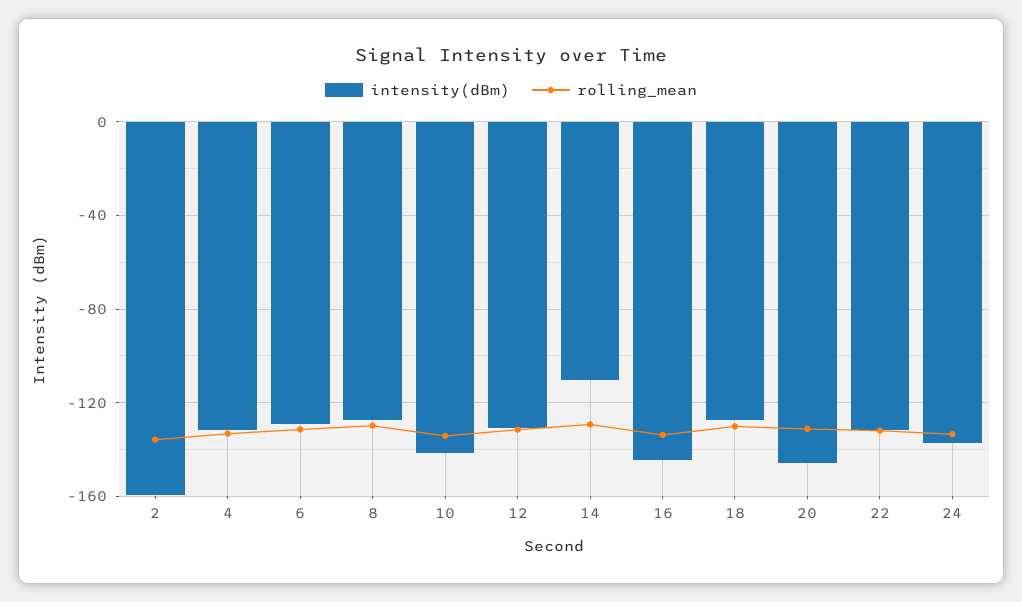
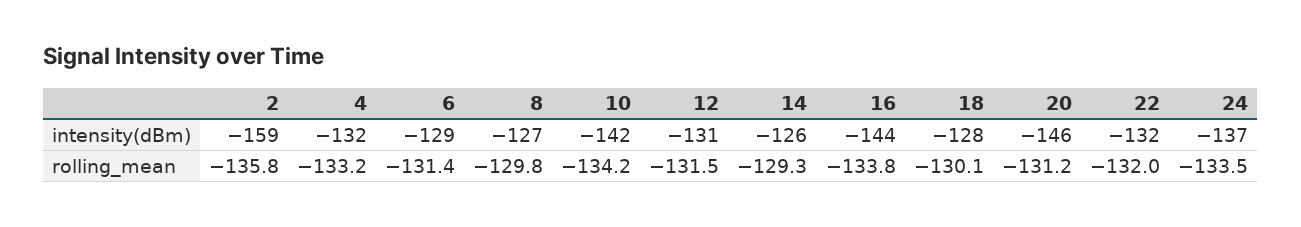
  {
    "intensity(dBm)": {
      "2": -159,
      "4": -132,
      "6": -129,
      "8": -127,
      "10": -142,
      "12": -131,
-     "14": -110,
+     "14": -126,
      "16": -144,
      "18": -128,
      "20": -146,
      "22": -132,
      "24": -137
    },
    "rolling_mean": {
      "2": -135.8,
      "4": -133.2,
      "6": -131.4,
      "8": -129.8,
      "10": -134.2,
      "12": -131.5,
      "14": -129.3,
      "16": -133.8,
      "18": -130.1,
      "20": -131.2,
      "22": -132,
      "24": -133.5
    }
  }

